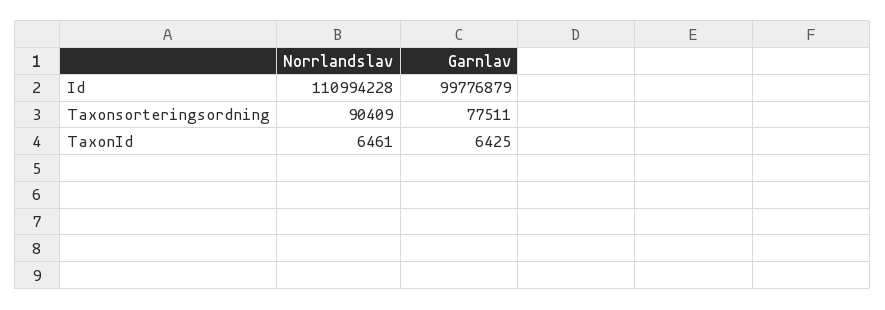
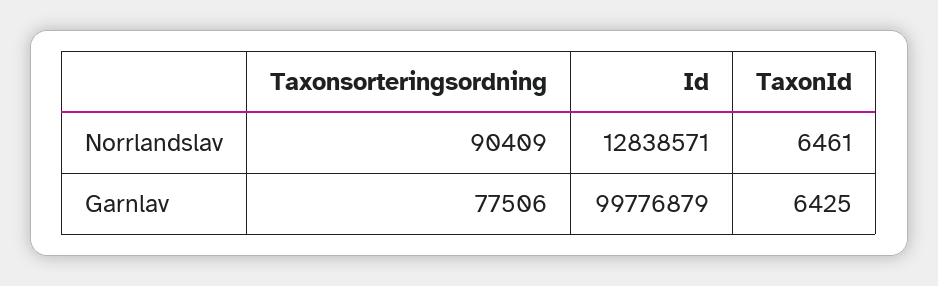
  {
    "Norrlandslav": {
-     "Id": 110994228,
+     "Id": 12838571,
      "Taxonsorteringsordning": 90409,
      "TaxonId": 6461
    },
    "Garnlav": {
      "Id": 99776879,
-     "Taxonsorteringsordning": 77511,
+     "Taxonsorteringsordning": 77506,
      "TaxonId": 6425
    }
  }

